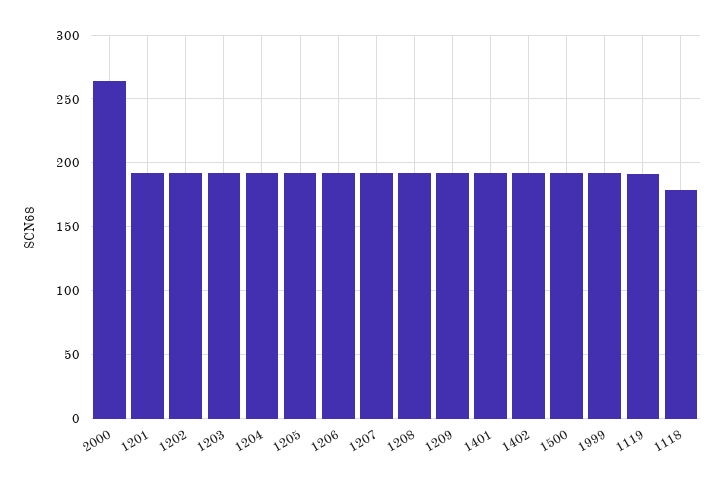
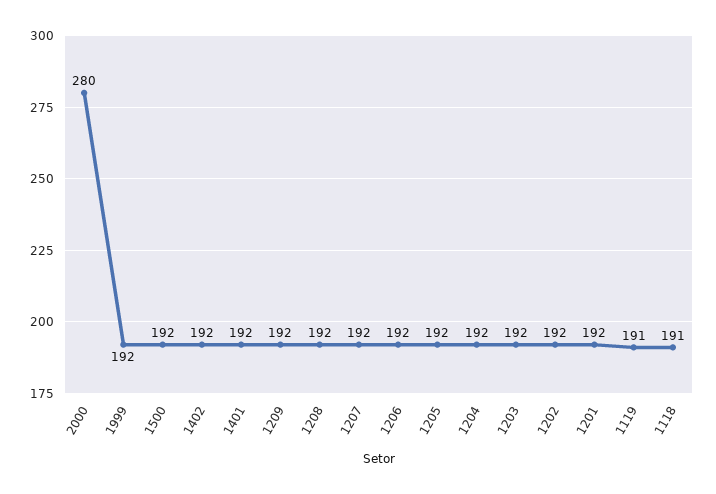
  {
-   "2000": 265,
+   "2000": 280,
    "1201": 192,
    "1202": 192,
    "1203": 192,
    "1204": 192,
    "1205": 192,
    "1206": 192,
    "1207": 192,
    "1208": 192,
    "1209": 192,
    "1401": 192,
    "1402": 192,
    "1500": 192,
    "1999": 192,
    "1119": 191,
-   "1118": 180
+   "1118": 191
  }

